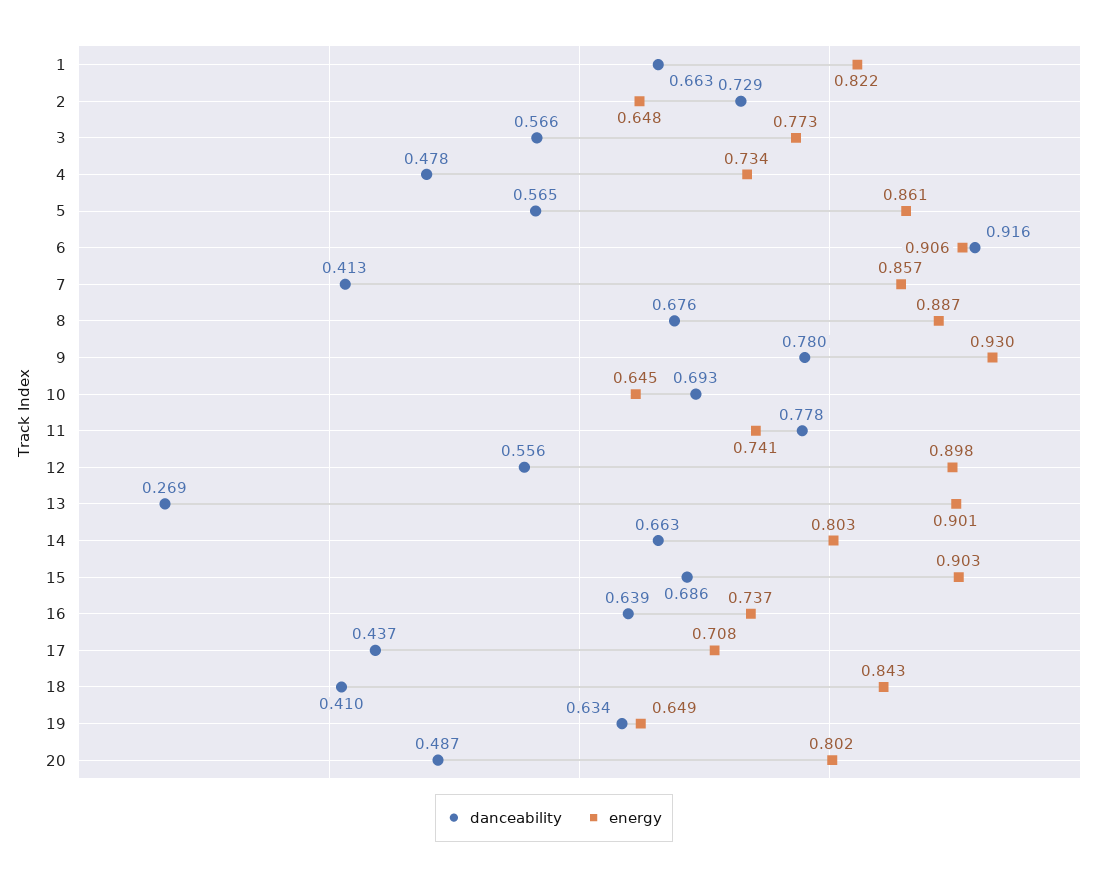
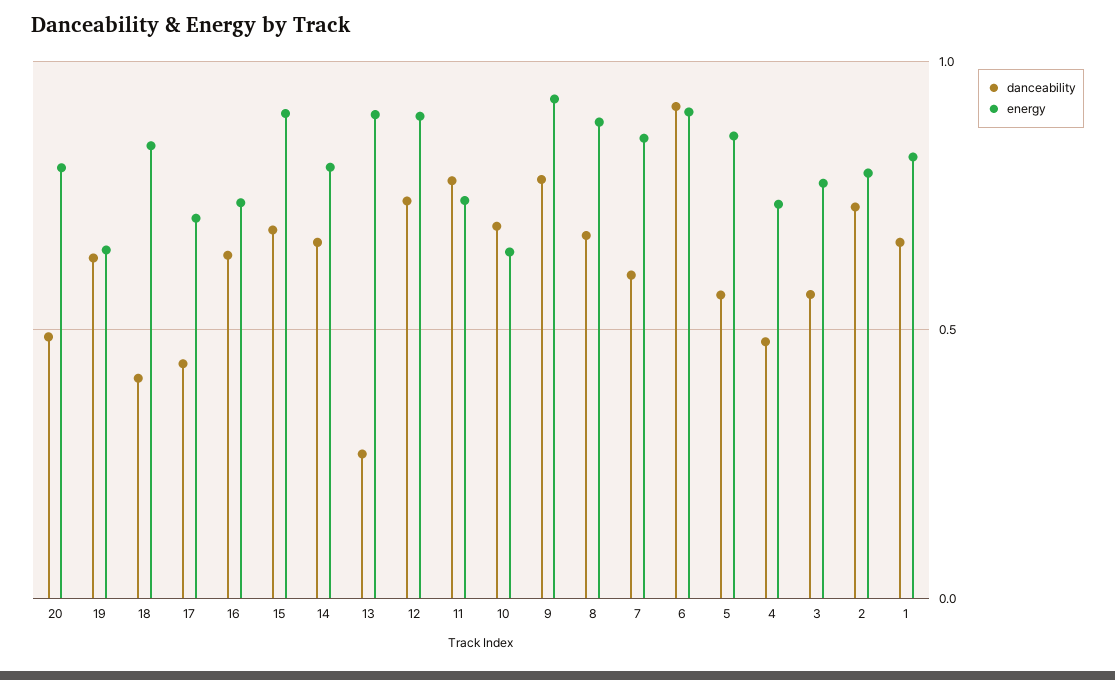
  {
    "danceability": {
      "1": 0.663,
      "2": 0.729,
      "3": 0.566,
      "4": 0.478,
      "5": 0.565,
      "6": 0.916,
-     "7": 0.413,
+     "7": 0.6,
      "8": 0.676,
      "9": 0.78,
      "10": 0.693,
      "11": 0.778,
-     "12": 0.556,
+     "12": 0.75,
      "13": 0.269,
      "14": 0.663,
      "15": 0.686,
      "16": 0.639,
      "17": 0.437,
      "18": 0.41,
      "19": 0.634,
      "20": 0.487
    },
    "energy": {
      "1": 0.822,
-     "2": 0.648,
+     "2": 0.8,
      "3": 0.773,
      "4": 0.734,
      "5": 0.861,
      "6": 0.906,
      "7": 0.857,
      "8": 0.887,
      "9": 0.93,
      "10": 0.645,
      "11": 0.741,
      "12": 0.898,
      "13": 0.901,
      "14": 0.803,
      "15": 0.903,
      "16": 0.737,
      "17": 0.708,
      "18": 0.843,
      "19": 0.649,
      "20": 0.802
    }
  }

